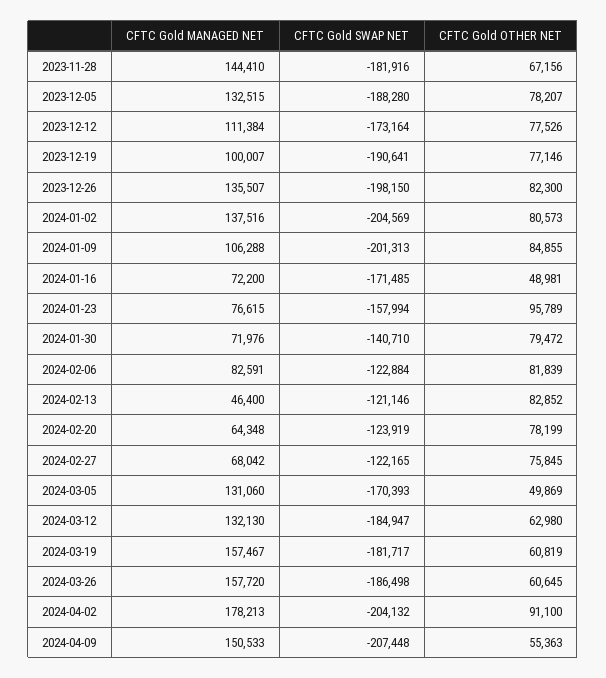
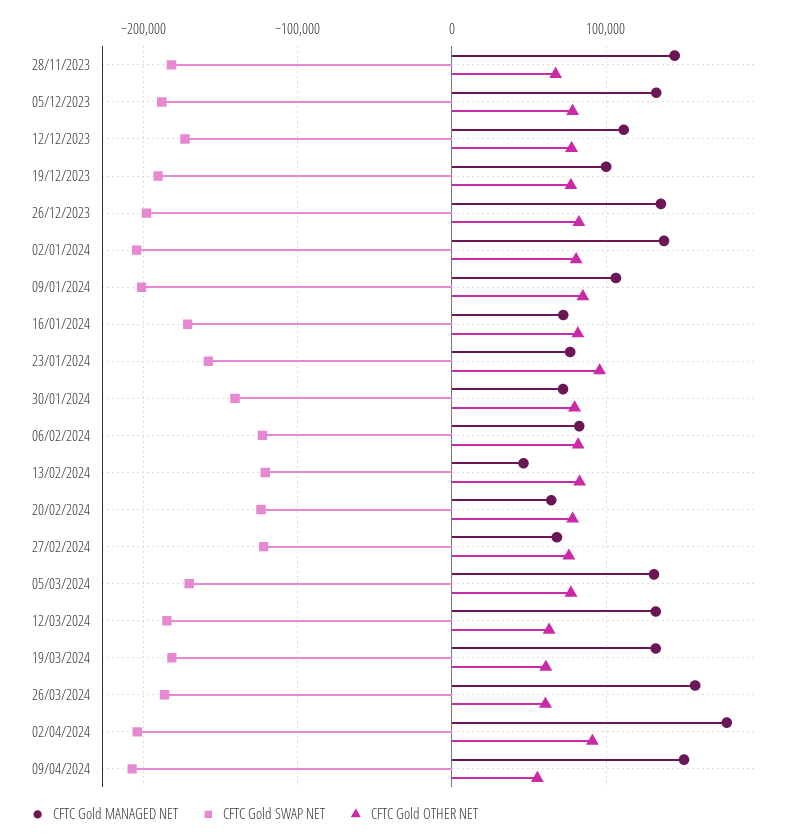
  {
    "CFTC Gold MANAGED NET": {
      "2023-11-28": 144410,
      "2023-12-05": 132515,
      "2023-12-12": 111384,
      "2023-12-19": 100007,
      "2023-12-26": 135507,
      "2024-01-02": 137516,
      "2024-01-09": 106288,
      "2024-01-16": 72200,
      "2024-01-23": 76615,
      "2024-01-30": 71976,
      "2024-02-06": 82591,
      "2024-02-13": 46400,
      "2024-02-20": 64348,
      "2024-02-27": 68042,
      "2024-03-05": 131060,
      "2024-03-12": 132130,
-     "2024-03-19": 157467,
+     "2024-03-19": 130000,
      "2024-03-26": 157720,
      "2024-04-02": 178213,
      "2024-04-09": 150533
    },
    "CFTC Gold SWAP NET": {
      "2023-11-28": -181916,
      "2023-12-05": -188280,
      "2023-12-12": -173164,
      "2023-12-19": -190641,
      "2023-12-26": -198150,
      "2024-01-02": -204569,
      "2024-01-09": -201313,
      "2024-01-16": -171485,
      "2024-01-23": -157994,
      "2024-01-30": -140710,
      "2024-02-06": -122884,
      "2024-02-13": -121146,
      "2024-02-20": -123919,
      "2024-02-27": -122165,
      "2024-03-05": -170393,
      "2024-03-12": -184947,
      "2024-03-19": -181717,
      "2024-03-26": -186498,
      "2024-04-02": -204132,
      "2024-04-09": -207448
    },
    "CFTC Gold OTHER NET": {
      "2023-11-28": 67156,
      "2023-12-05": 78207,
      "2023-12-12": 77526,
      "2023-12-19": 77146,
      "2023-12-26": 82300,
      "2024-01-02": 80573,
      "2024-01-09": 84855,
-     "2024-01-16": 48981,
+     "2024-01-16": 80000,
      "2024-01-23": 95789,
      "2024-01-30": 79472,
      "2024-02-06": 81839,
      "2024-02-13": 82852,
      "2024-02-20": 78199,
      "2024-02-27": 75845,
-     "2024-03-05": 49869,
+     "2024-03-05": 80000,
      "2024-03-12": 62980,
      "2024-03-19": 60819,
      "2024-03-26": 60645,
      "2024-04-02": 91100,
      "2024-04-09": 55363
    }
  }

